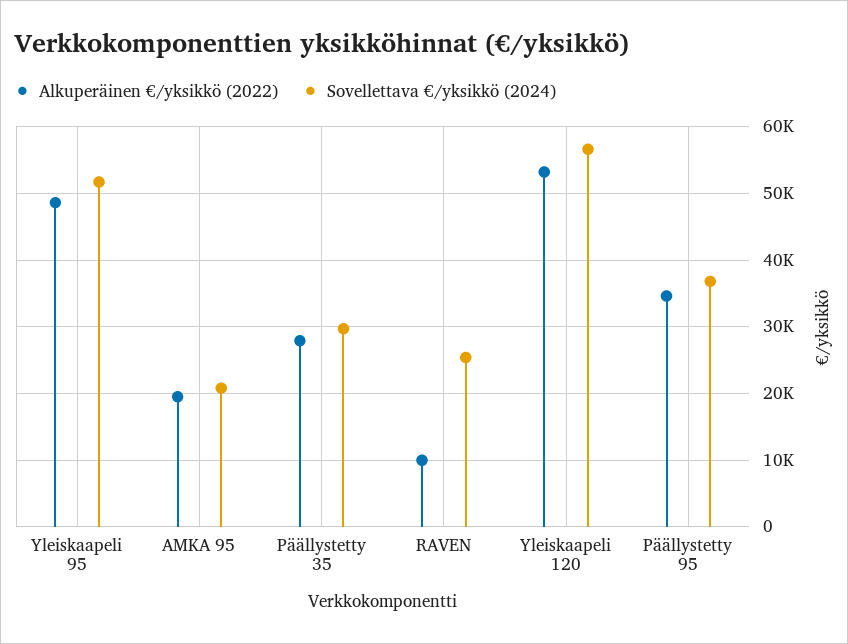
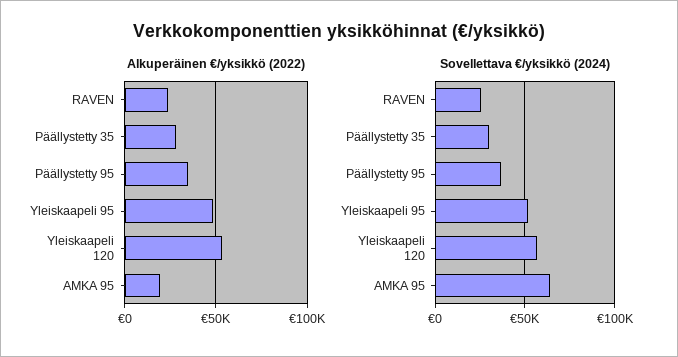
  {
    "Alkuperäinen €/yksikkö (2022)": {
      "Yleiskaapeli 95": 49000,
      "AMKA 95": 20000,
      "Päällystetty 35": 28000,
-     "RAVEN": 10000,
+     "RAVEN": 25000,
      "Yleiskaapeli 120": 53000,
      "Päällystetty 95": 35000
    },
    "Sovellettava €/yksikkö (2024)": {
      "Yleiskaapeli 95": 52000,
-     "AMKA 95": 21000,
+     "AMKA 95": 65000,
      "Päällystetty 35": 30000,
      "RAVEN": 25000,
      "Yleiskaapeli 120": 57000,
      "Päällystetty 95": 37000
    }
  }

